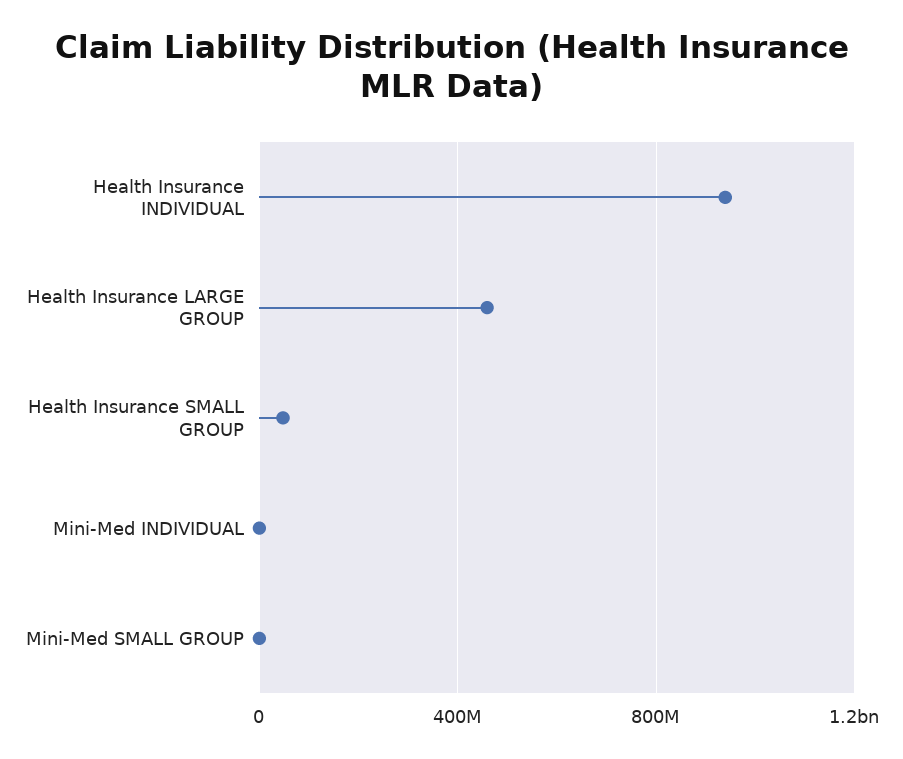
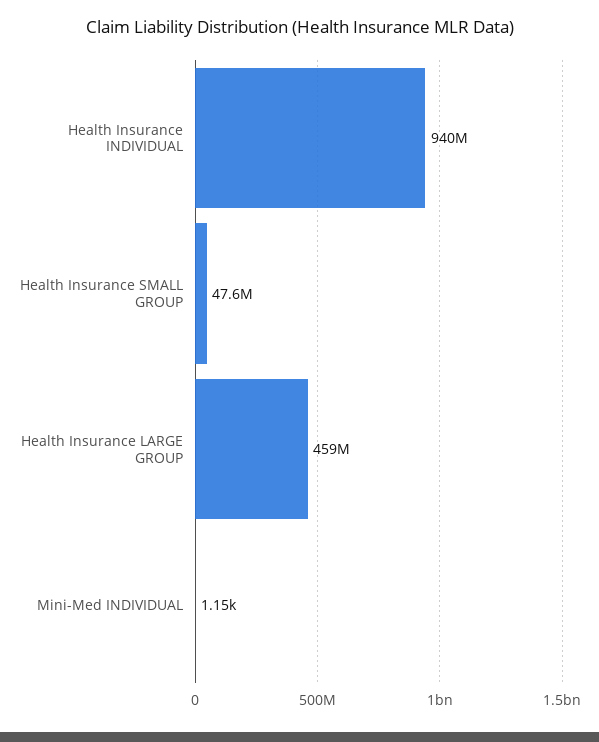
  {
    "Health Insurance INDIVIDUAL": 940000000,
    "Health Insurance LARGE GROUP": 459000000,
    "Health Insurance SMALL GROUP": 47600000,
-   "Mini-Med INDIVIDUAL": 1150,
+   "Mini-Med INDIVIDUAL": 1150
-   "Mini-Med SMALL GROUP": 0
  }

